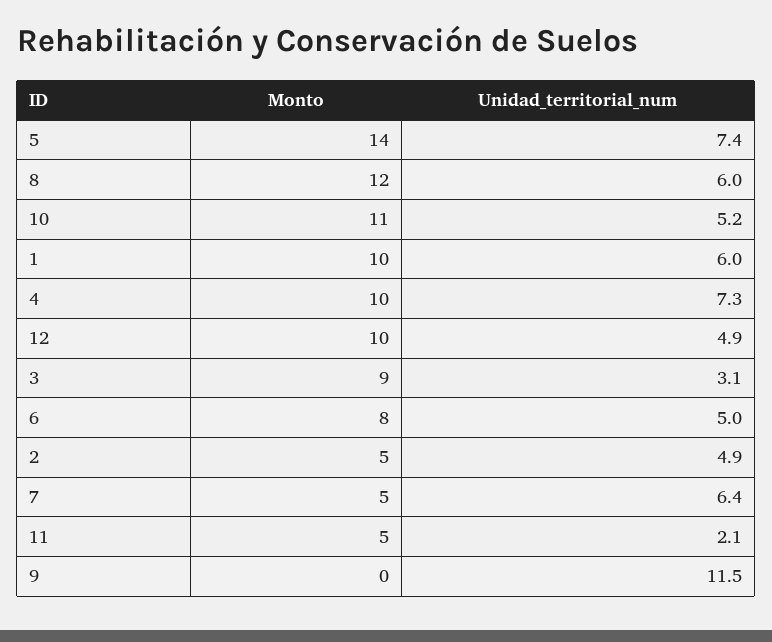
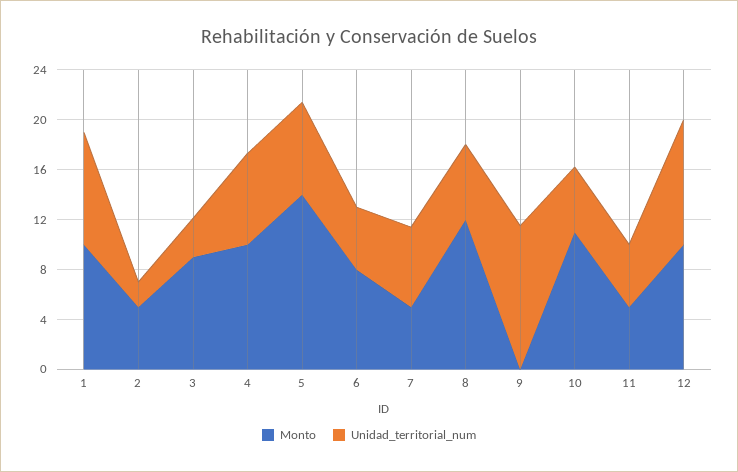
  {
    "Monto": {
      "5": 14,
      "8": 12,
      "10": 11,
      "1": 10,
      "4": 10,
      "12": 10,
      "3": 9,
      "6": 8,
      "2": 5,
      "7": 5,
      "11": 5,
      "9": 0
    },
    "Unidad_territorial_num": {
      "5": 7.4,
      "8": 6,
      "10": 5.2,
-     "1": 6,
+     "1": 9,
      "4": 7.3,
-     "12": 4.9,
+     "12": 10,
      "3": 3.1,
      "6": 5,
-     "2": 4.9,
+     "2": 2,
      "7": 6.4,
-     "11": 2.1,
+     "11": 5,
      "9": 11.5
    }
  }

